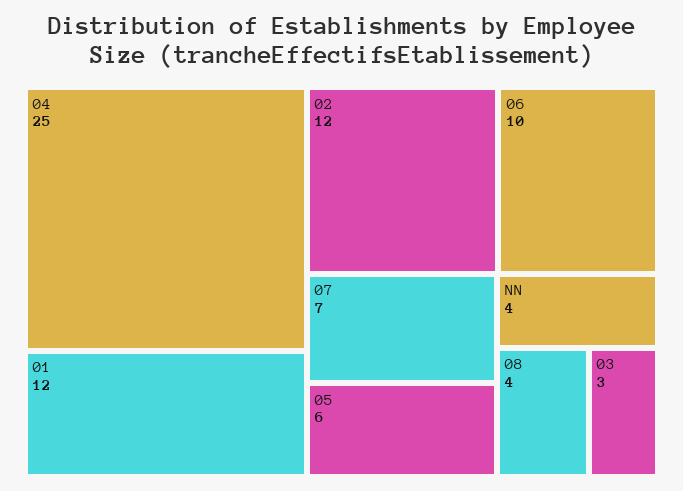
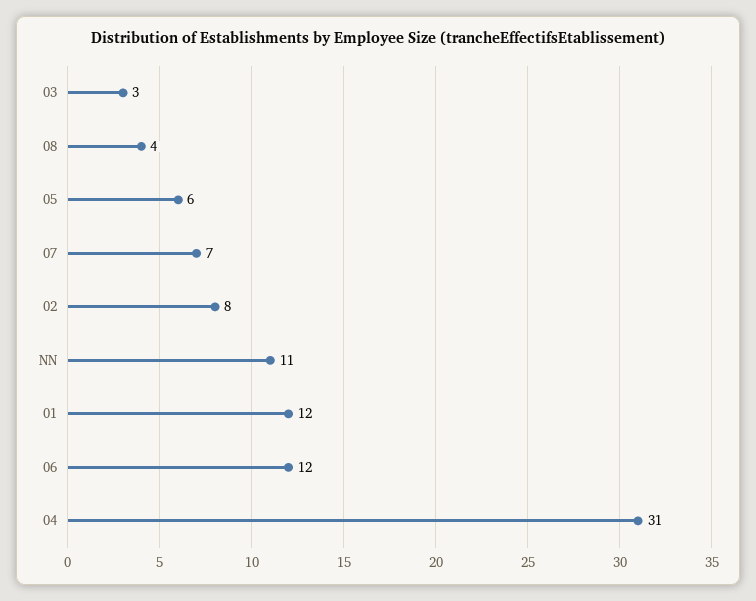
  {
-   "04": 25,
+   "04": 31,
    "01": 12,
-   "02": 12,
+   "02": 8,
-   "06": 10,
+   "06": 12,
    "07": 7,
    "05": 6,
-   "NN": 4,
+   "NN": 11,
    "08": 4,
    "03": 3
  }

